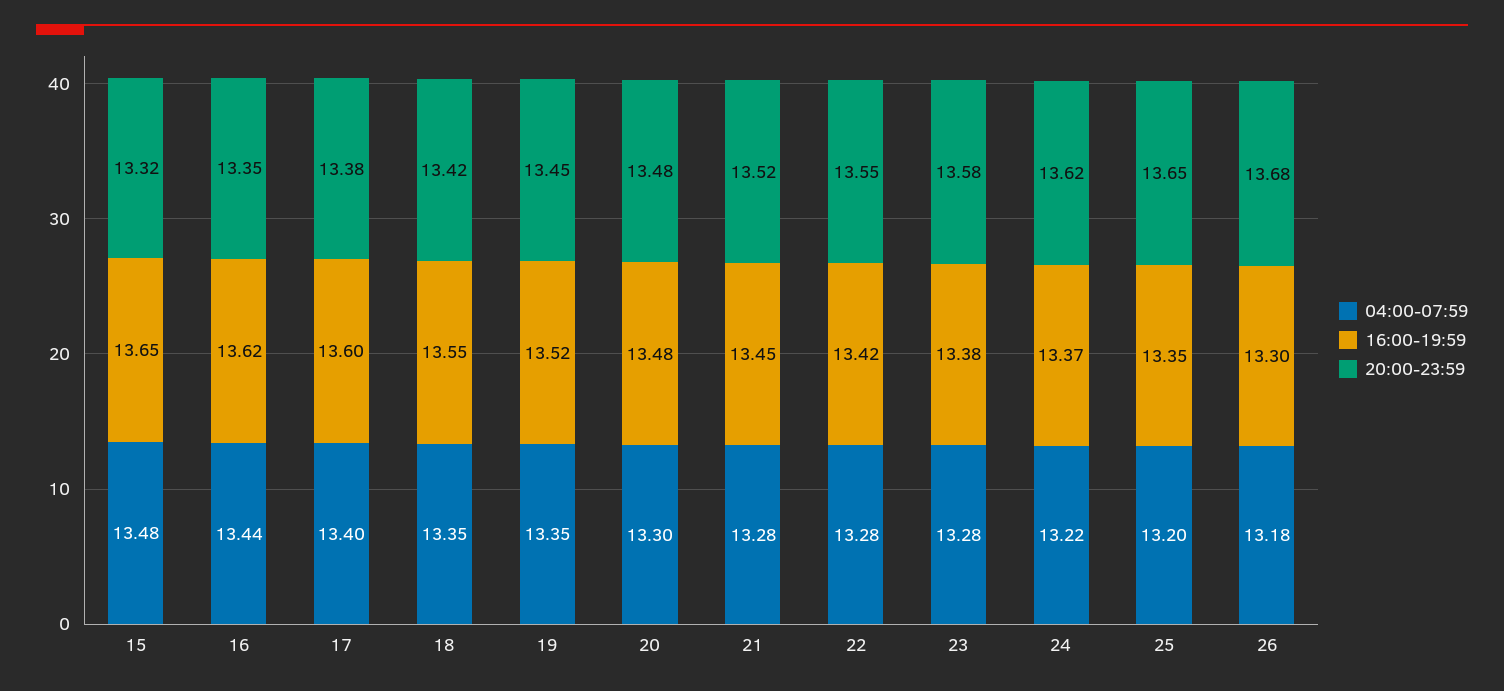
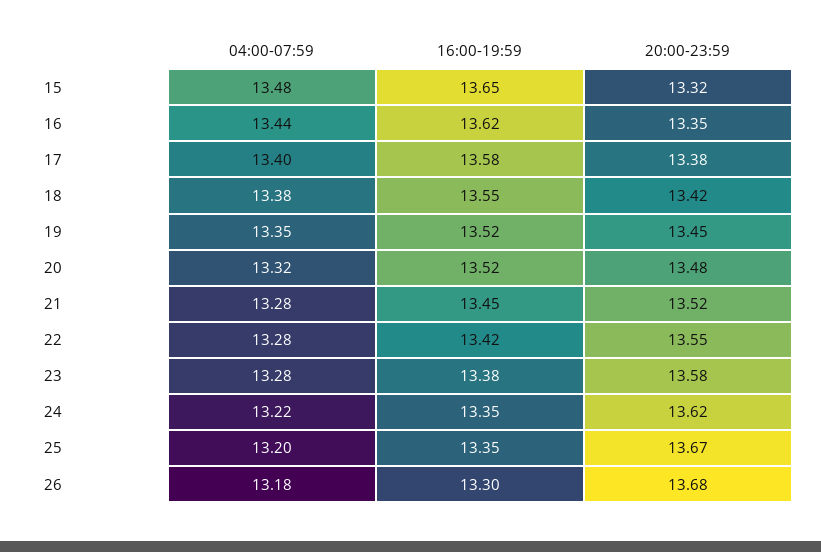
  {
    "04:00-07:59": {
      "15": 13.48,
      "16": 13.44,
      "17": 13.4,
-     "18": 13.35,
+     "18": 13.38,
      "19": 13.35,
-     "20": 13.3,
+     "20": 13.32,
      "21": 13.28,
      "22": 13.28,
      "23": 13.28,
      "24": 13.22,
      "25": 13.2,
      "26": 13.18
    },
    "16:00-19:59": {
      "15": 13.65,
      "16": 13.62,
-     "17": 13.6,
+     "17": 13.58,
      "18": 13.55,
      "19": 13.52,
-     "20": 13.48,
+     "20": 13.52,
      "21": 13.45,
      "22": 13.42,
      "23": 13.38,
-     "24": 13.37,
+     "24": 13.35,
      "25": 13.35,
      "26": 13.3
    },
    "20:00-23:59": {
      "15": 13.32,
      "16": 13.35,
      "17": 13.38,
      "18": 13.42,
      "19": 13.45,
      "20": 13.48,
      "21": 13.52,
      "22": 13.55,
      "23": 13.58,
      "24": 13.62,
-     "25": 13.65,
+     "25": 13.67,
      "26": 13.68
    }
  }

